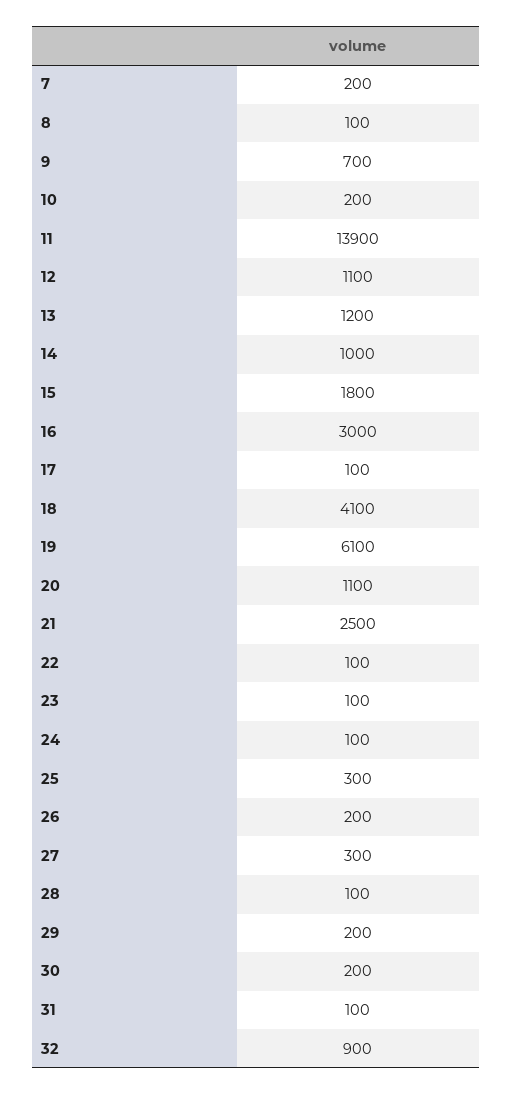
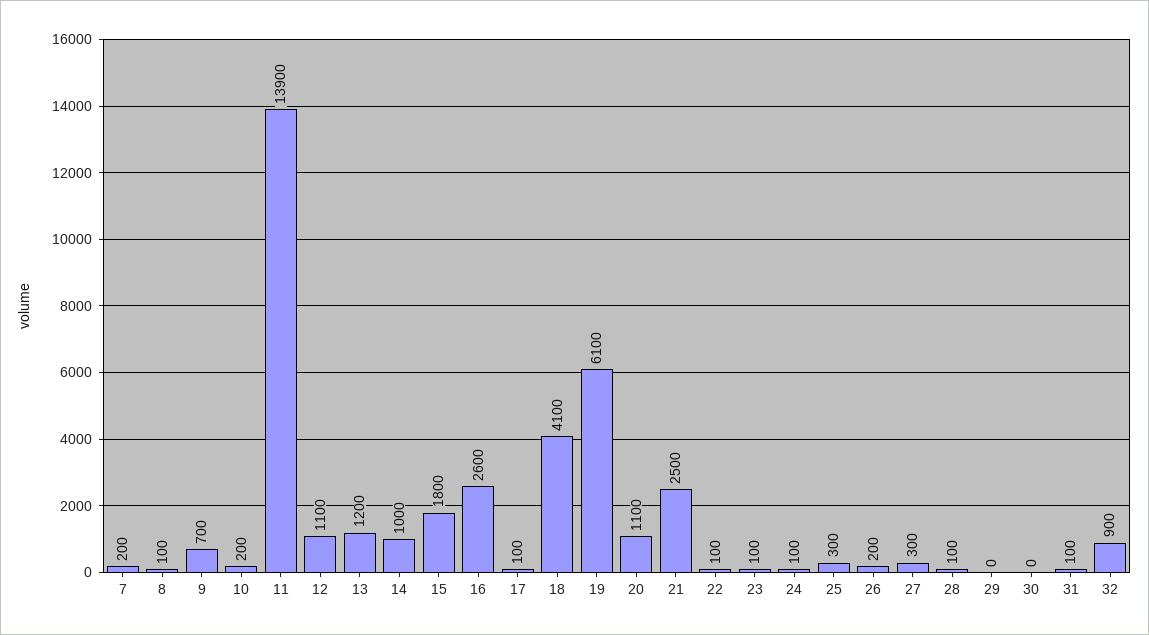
  {
    "7": 200,
    "8": 100,
    "9": 700,
    "10": 200,
    "11": 13900,
    "12": 1100,
    "13": 1200,
    "14": 1000,
    "15": 1800,
-   "16": 3000,
+   "16": 2600,
    "17": 100,
    "18": 4100,
    "19": 6100,
    "20": 1100,
    "21": 2500,
    "22": 100,
    "23": 100,
    "24": 100,
    "25": 300,
    "26": 200,
    "27": 300,
    "28": 100,
-   "29": 200,
+   "29": 0,
-   "30": 200,
+   "30": 0,
    "31": 100,
    "32": 900
  }

